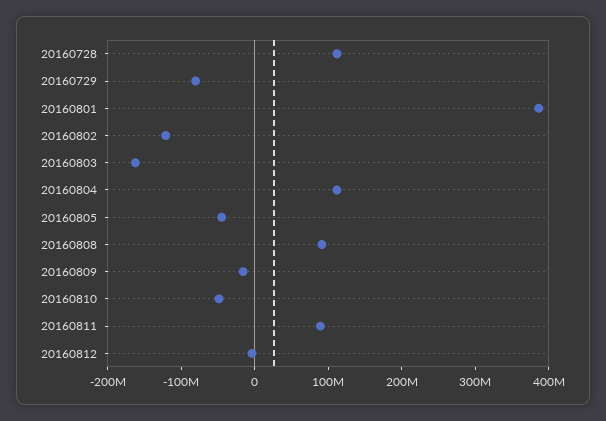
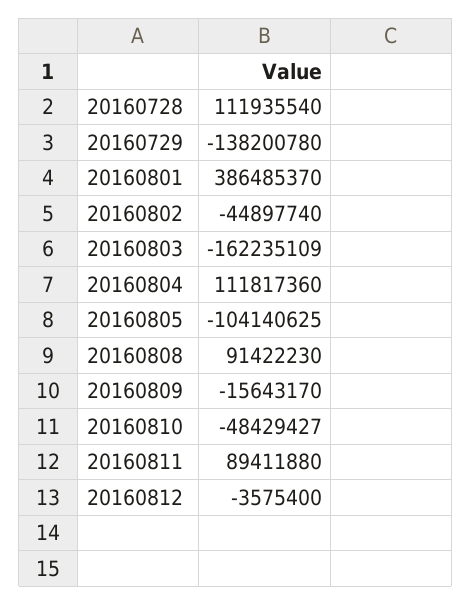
  {
    "20160728": 111935540,
-   "20160729": -80000000,
+   "20160729": -138200780,
    "20160801": 386485370,
-   "20160802": -120000000,
+   "20160802": -44897740,
    "20160803": -162235109,
    "20160804": 111817360,
-   "20160805": -40000000,
+   "20160805": -104140625,
    "20160808": 91422230,
    "20160809": -15643170,
    "20160810": -48429427,
    "20160811": 89411880,
    "20160812": -3575400
  }

